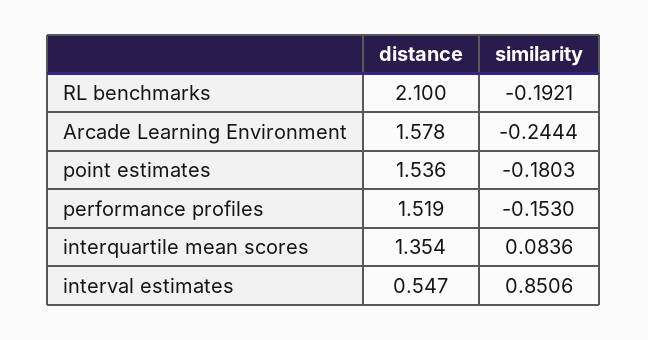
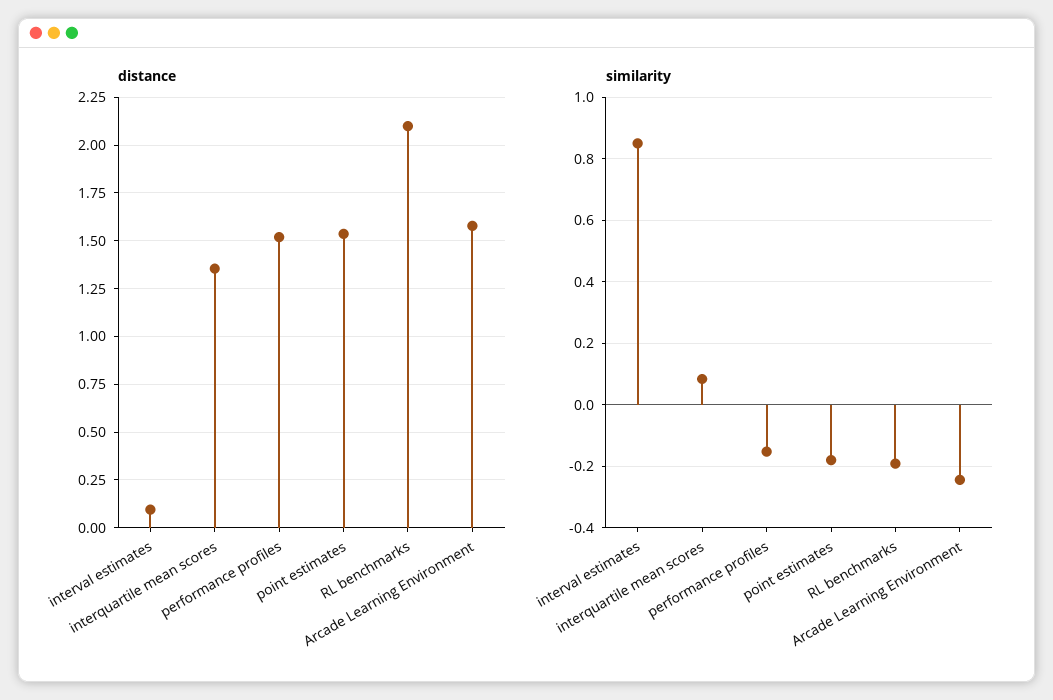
  {
    "distance": {
      "RL benchmarks": 2.1,
      "Arcade Learning Environment": 1.578,
      "point estimates": 1.536,
      "performance profiles": 1.519,
      "interquartile mean scores": 1.354,
-     "interval estimates": 0.547
+     "interval estimates": 0.1
    },
    "similarity": {
      "RL benchmarks": -0.1921,
      "Arcade Learning Environment": -0.2444,
      "point estimates": -0.1803,
      "performance profiles": -0.153,
      "interquartile mean scores": 0.0836,
      "interval estimates": 0.8506
    }
  }

